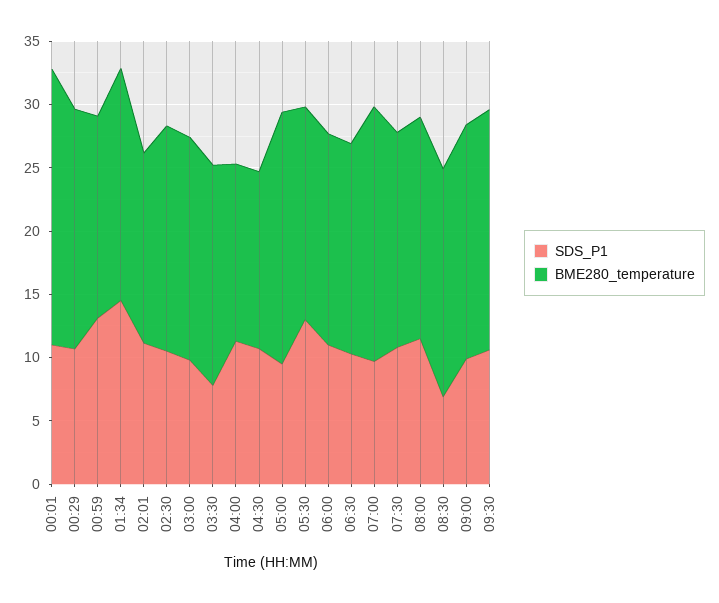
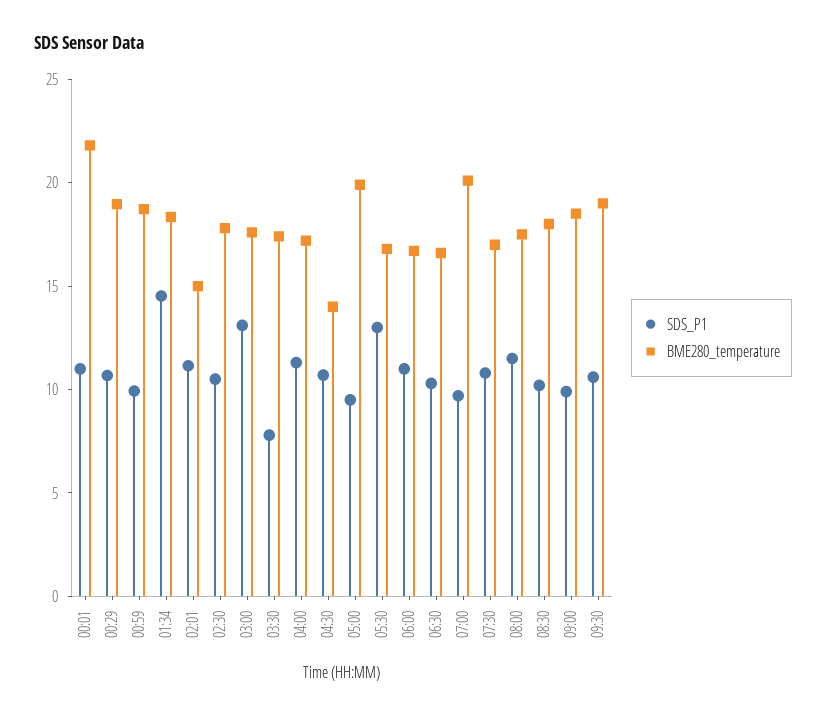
  {
    "SDS_P1": {
      "00:01": 11,
      "00:29": 11,
-     "00:59": 13,
+     "00:59": 10,
      "01:34": 15,
      "02:01": 11,
      "02:30": 11,
-     "03:00": 10,
+     "03:00": 13,
      "03:30": 8,
      "04:00": 11,
      "04:30": 11,
      "05:00": 10,
      "05:30": 13,
      "06:00": 11,
      "06:30": 10,
      "07:00": 10,
      "07:30": 11,
      "08:00": 12,
-     "08:30": 7,
+     "08:30": 10,
      "09:00": 10,
      "09:30": 11
    },
    "BME280_temperature": {
      "00:01": 22,
      "00:29": 19,
-     "00:59": 16,
+     "00:59": 19,
      "01:34": 18,
      "02:01": 15,
      "02:30": 18,
      "03:00": 18,
      "03:30": 17,
-     "04:00": 14,
+     "04:00": 17,
      "04:30": 14,
      "05:00": 20,
      "05:30": 17,
      "06:00": 17,
      "06:30": 17,
      "07:00": 20,
      "07:30": 17,
      "08:00": 18,
      "08:30": 18,
      "09:00": 19,
      "09:30": 19
    }
  }

